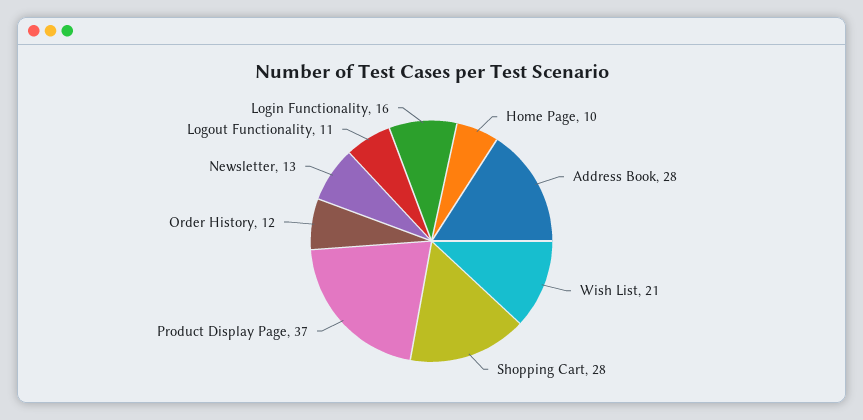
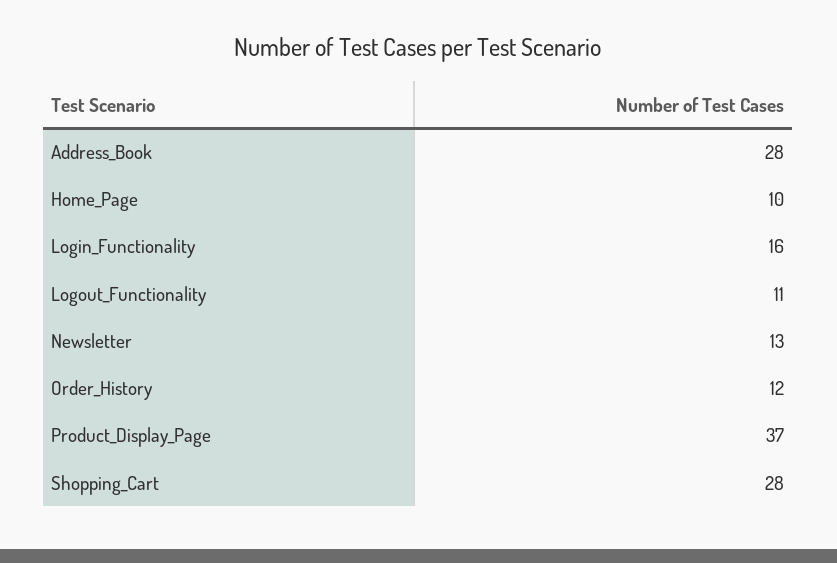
  {
    "Home Page": 10,
    "Address Book": 28,
-   "Wish List": 21,
    "Shopping Cart": 28,
    "Product Display Page": 37,
    "Order History": 12,
    "Newsletter": 13,
    "Logout Functionality": 11,
    "Login Functionality": 16
  }

